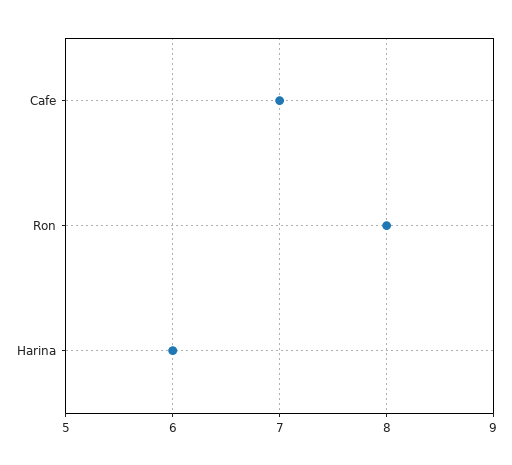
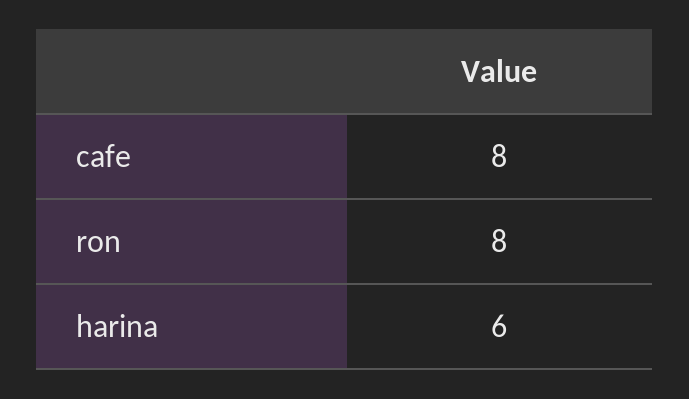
  {
-   "Cafe": 7,
+   "Cafe": 8,
    "Ron": 8,
    "Harina": 6
  }

